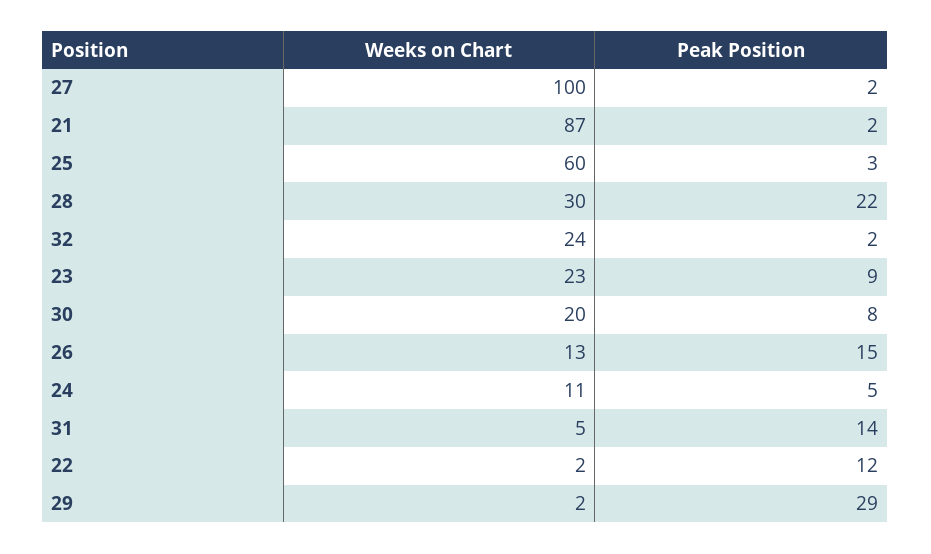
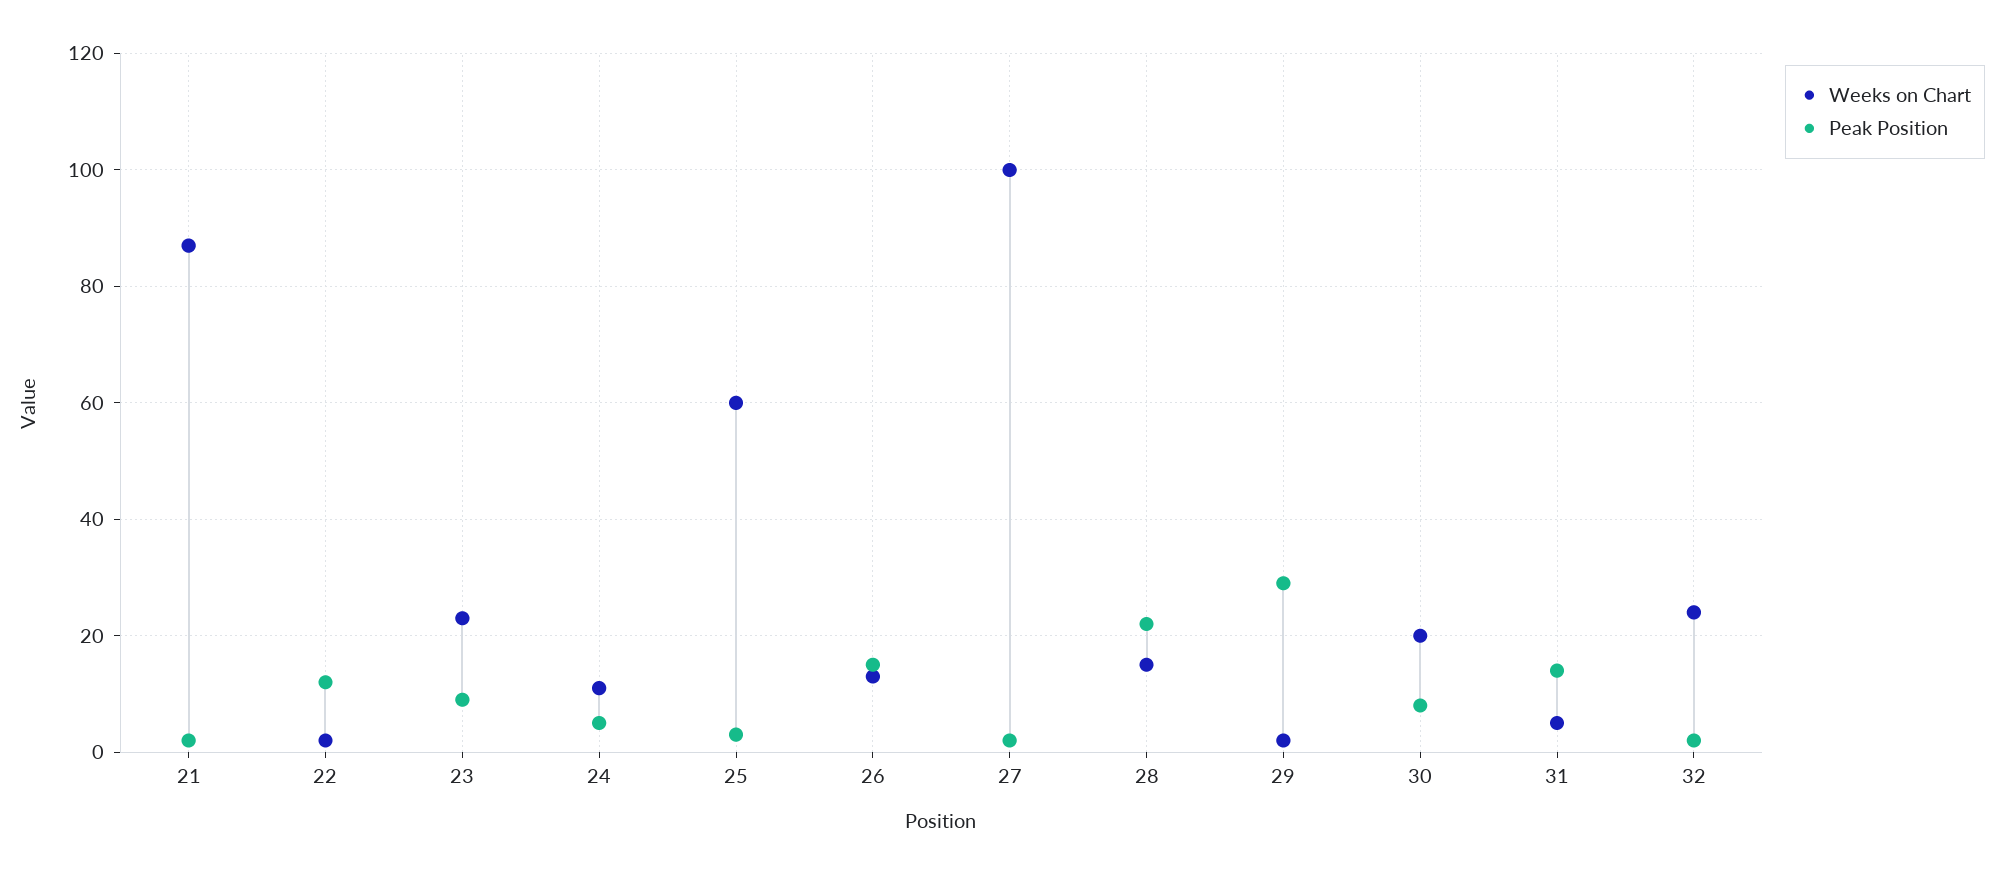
  {
    "Weeks on Chart": {
      "27": 100,
      "21": 87,
      "25": 60,
-     "28": 30,
+     "28": 15,
      "32": 24,
      "23": 23,
      "30": 20,
      "26": 13,
      "24": 11,
      "31": 5,
      "22": 2,
      "29": 2
    },
    "Peak Position": {
      "27": 2,
      "21": 2,
      "25": 3,
      "28": 22,
      "32": 2,
      "23": 9,
      "30": 8,
      "26": 15,
      "24": 5,
      "31": 14,
      "22": 12,
      "29": 29
    }
  }

